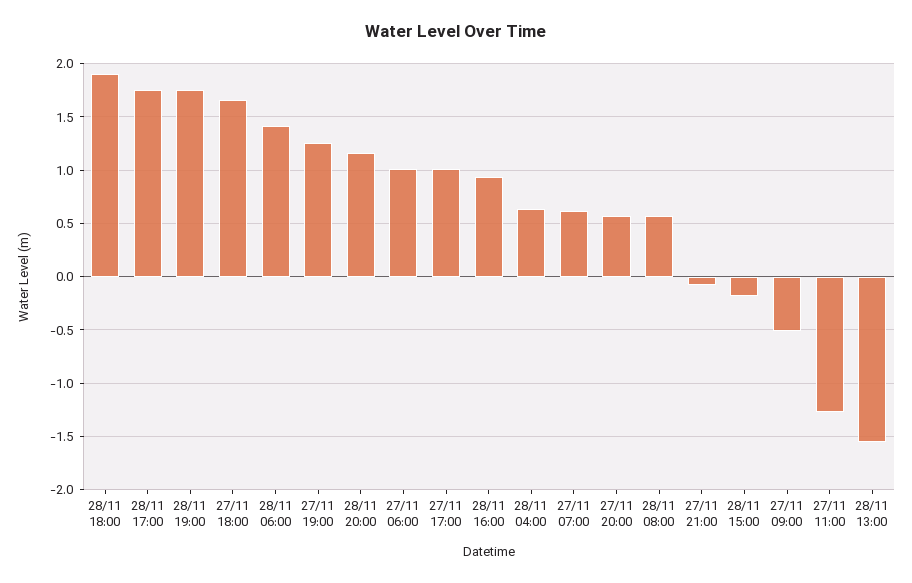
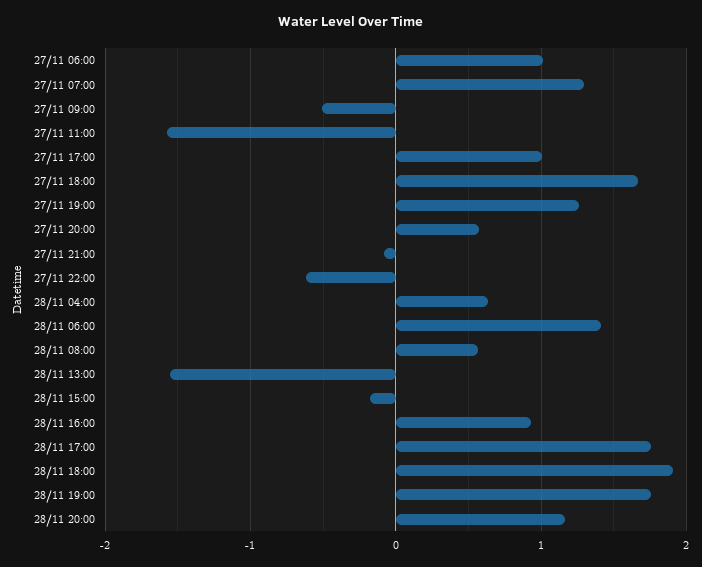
  {
    "28/11 18:00": 1.9,
    "28/11 17:00": 1.8,
    "28/11 19:00": 1.8,
    "27/11 18:00": 1.7,
    "28/11 06:00": 1.4,
    "27/11 19:00": 1.3,
    "28/11 20:00": 1.2,
    "27/11 06:00": 1,
    "27/11 17:00": 1,
    "28/11 16:00": 0.9,
    "28/11 04:00": 0.6,
-   "27/11 07:00": 0.6,
+   "27/11 07:00": 1.3,
    "27/11 20:00": 0.6,
    "28/11 08:00": 0.6,
    "27/11 21:00": -0.1,
    "28/11 15:00": -0.2,
    "27/11 09:00": -0.5,
-   "27/11 11:00": -1.3,
+   "27/11 11:00": -1.6,
-   "28/11 13:00": -1.6
+   "28/11 13:00": -1.6,
+   "27/11 22:00": -0.6
  }

